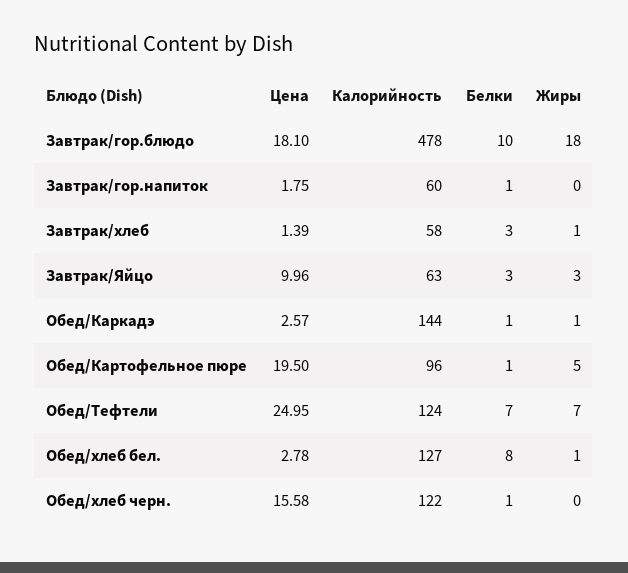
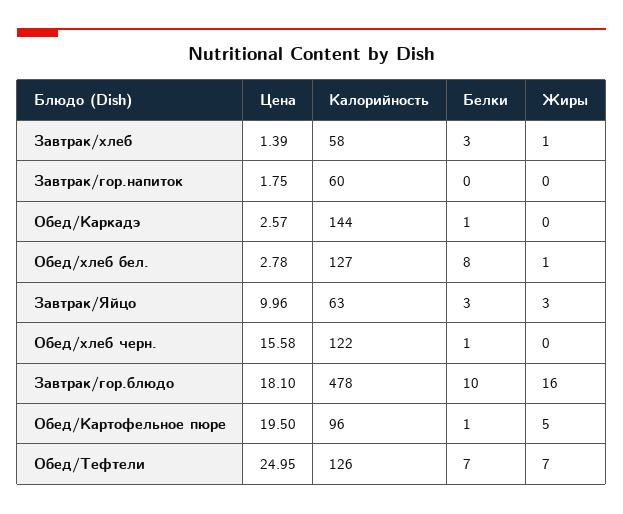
  {
    "Цена": {
      "Завтрак/гор.блюдо": 18.1,
      "Завтрак/гор.напиток": 1.75,
      "Завтрак/хлеб": 1.39,
      "Завтрак/Яйцо": 9.96,
      "Обед/Каркадэ": 2.57,
      "Обед/Картофельное пюре": 19.5,
      "Обед/Тефтели": 24.95,
      "Обед/хлеб бел.": 2.78,
      "Обед/хлеб черн.": 15.58
    },
    "Калорийность": {
      "Завтрак/гор.блюдо": 478,
      "Завтрак/гор.напиток": 60,
      "Завтрак/хлеб": 58,
      "Завтрак/Яйцо": 63,
      "Обед/Каркадэ": 144,
      "Обед/Картофельное пюре": 96,
-     "Обед/Тефтели": 124,
+     "Обед/Тефтели": 126,
      "Обед/хлеб бел.": 127,
      "Обед/хлеб черн.": 122
    },
    "Белки": {
      "Завтрак/гор.блюдо": 10,
-     "Завтрак/гор.напиток": 1,
+     "Завтрак/гор.напиток": 0,
      "Завтрак/хлеб": 3,
      "Завтрак/Яйцо": 3,
      "Обед/Каркадэ": 1,
      "Обед/Картофельное пюре": 1,
      "Обед/Тефтели": 7,
      "Обед/хлеб бел.": 8,
      "Обед/хлеб черн.": 1
    },
    "Жиры": {
-     "Завтрак/гор.блюдо": 18,
+     "Завтрак/гор.блюдо": 16,
      "Завтрак/гор.напиток": 0,
      "Завтрак/хлеб": 1,
      "Завтрак/Яйцо": 3,
-     "Обед/Каркадэ": 1,
+     "Обед/Каркадэ": 0,
      "Обед/Картофельное пюре": 5,
      "Обед/Тефтели": 7,
      "Обед/хлеб бел.": 1,
      "Обед/хлеб черн.": 0
    }
  }

